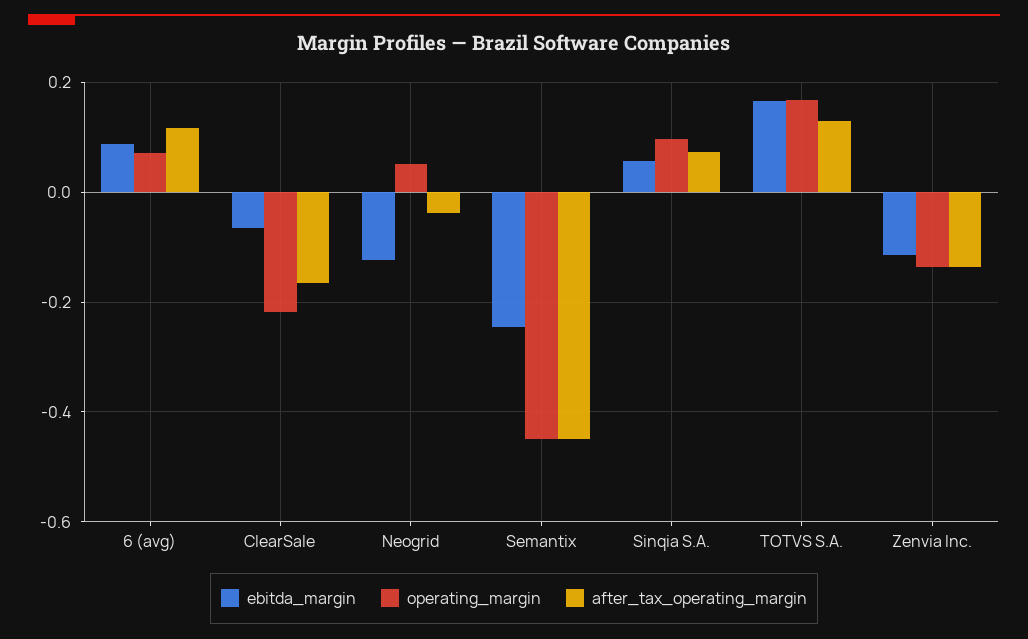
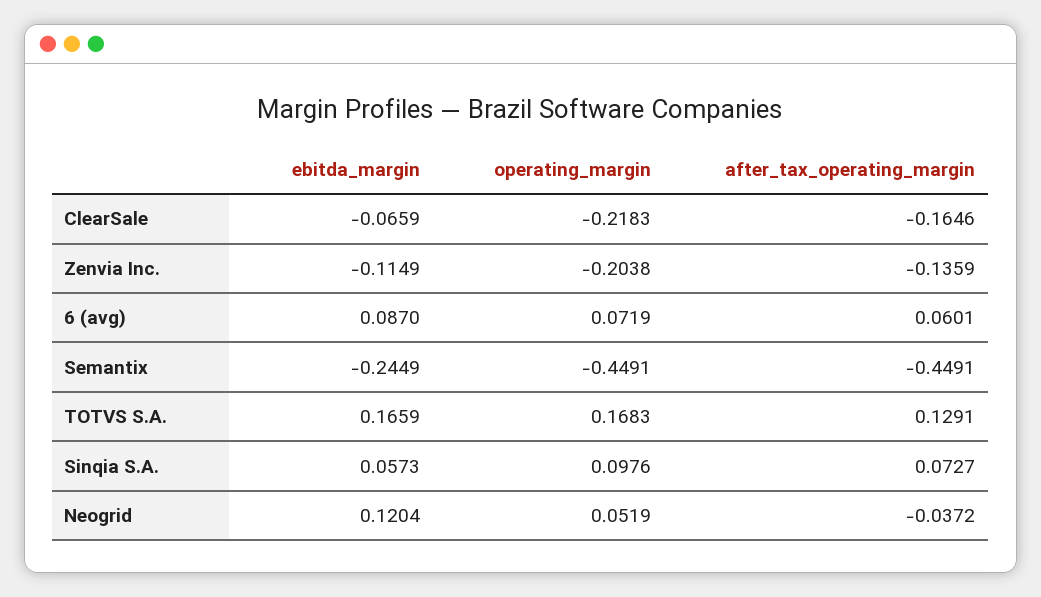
  {
    "ebitda_margin": {
      "6 (avg)": 0.087,
      "ClearSale": -0.0659,
-     "Neogrid": -0.12,
+     "Neogrid": 0.1204,
      "Semantix": -0.2449,
      "Sinqia S.A.": 0.0573,
      "TOTVS S.A.": 0.1659,
      "Zenvia Inc.": -0.1149
    },
    "operating_margin": {
      "6 (avg)": 0.0719,
      "ClearSale": -0.2183,
      "Neogrid": 0.0519,
      "Semantix": -0.4491,
      "Sinqia S.A.": 0.0976,
      "TOTVS S.A.": 0.1683,
-     "Zenvia Inc.": -0.14
+     "Zenvia Inc.": -0.2038
    },
    "after_tax_operating_margin": {
-     "6 (avg)": 0.12,
+     "6 (avg)": 0.0601,
      "ClearSale": -0.1646,
      "Neogrid": -0.0372,
      "Semantix": -0.4491,
      "Sinqia S.A.": 0.0727,
      "TOTVS S.A.": 0.1291,
      "Zenvia Inc.": -0.1359
    }
  }

